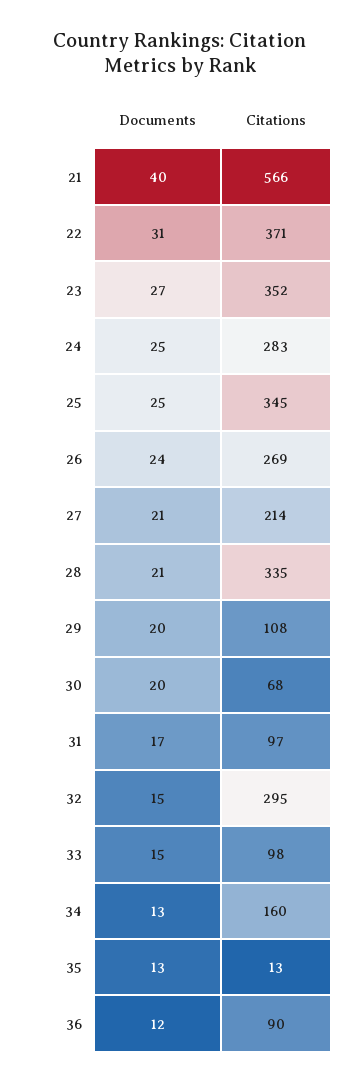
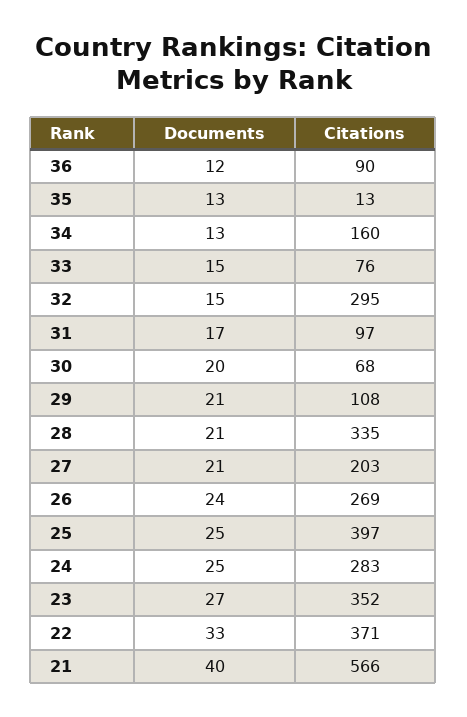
  {
    "Documents": {
      "21": 40,
-     "22": 31,
+     "22": 33,
      "23": 27,
      "24": 25,
      "25": 25,
      "26": 24,
      "27": 21,
      "28": 21,
-     "29": 20,
+     "29": 21,
      "30": 20,
      "31": 17,
      "32": 15,
      "33": 15,
      "34": 13,
      "35": 13,
      "36": 12
    },
    "Citations": {
      "21": 566,
      "22": 371,
      "23": 352,
      "24": 283,
-     "25": 345,
+     "25": 397,
      "26": 269,
-     "27": 214,
+     "27": 203,
      "28": 335,
      "29": 108,
      "30": 68,
      "31": 97,
      "32": 295,
-     "33": 98,
+     "33": 76,
      "34": 160,
      "35": 13,
      "36": 90
    }
  }

